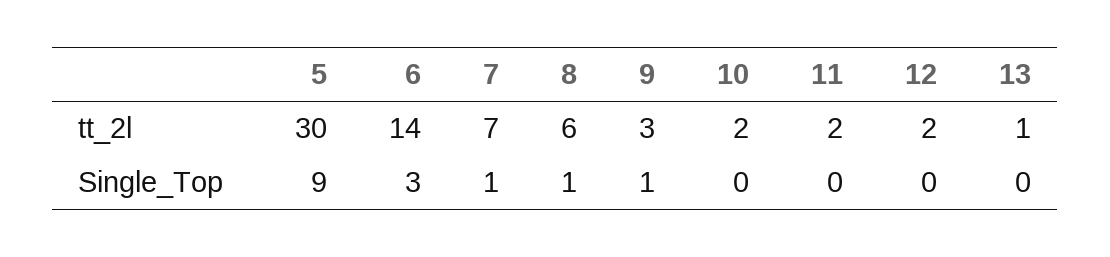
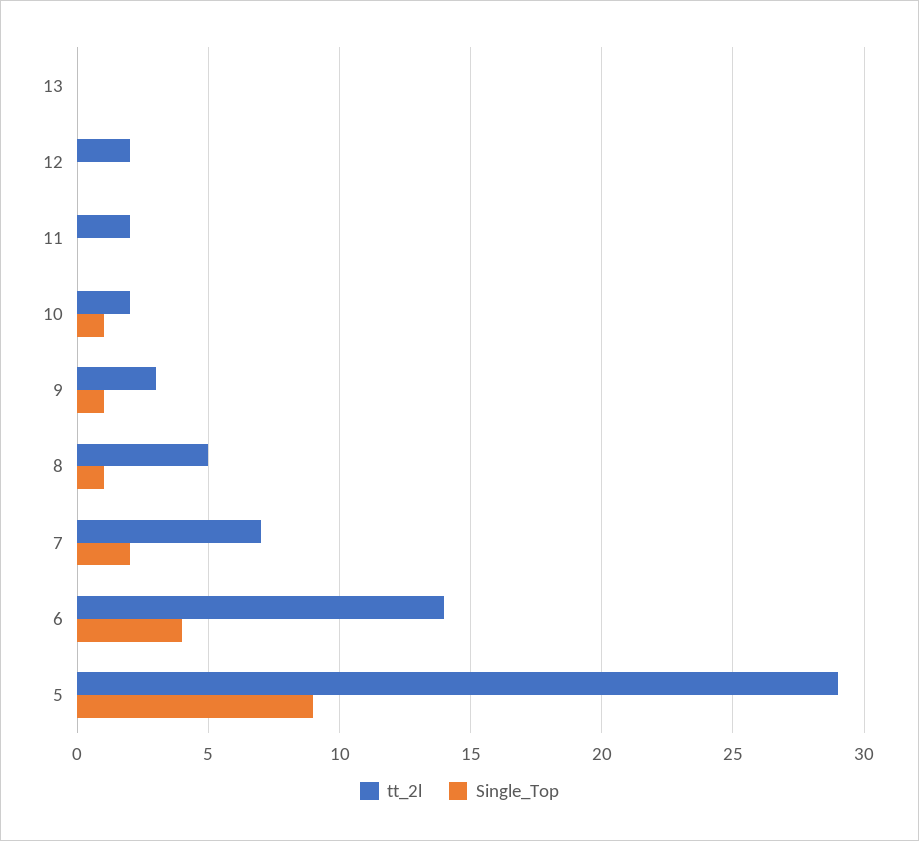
  {
    "tt_2l": {
-     "5": 30,
+     "5": 29,
      "6": 14,
      "7": 7,
-     "8": 6,
+     "8": 5,
      "9": 3,
      "10": 2,
      "11": 2,
      "12": 2,
-     "13": 1
+     "13": 0
    },
    "Single_Top": {
      "5": 9,
-     "6": 3,
+     "6": 4,
-     "7": 1,
+     "7": 2,
      "8": 1,
      "9": 1,
-     "10": 0,
+     "10": 1,
      "11": 0,
      "12": 0,
      "13": 0
    }
  }

